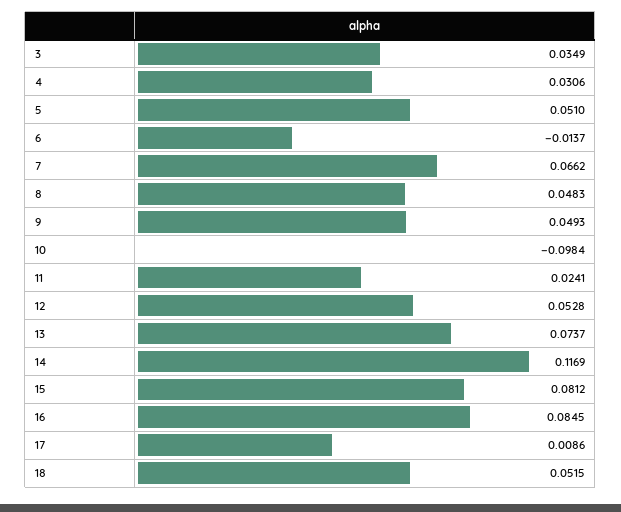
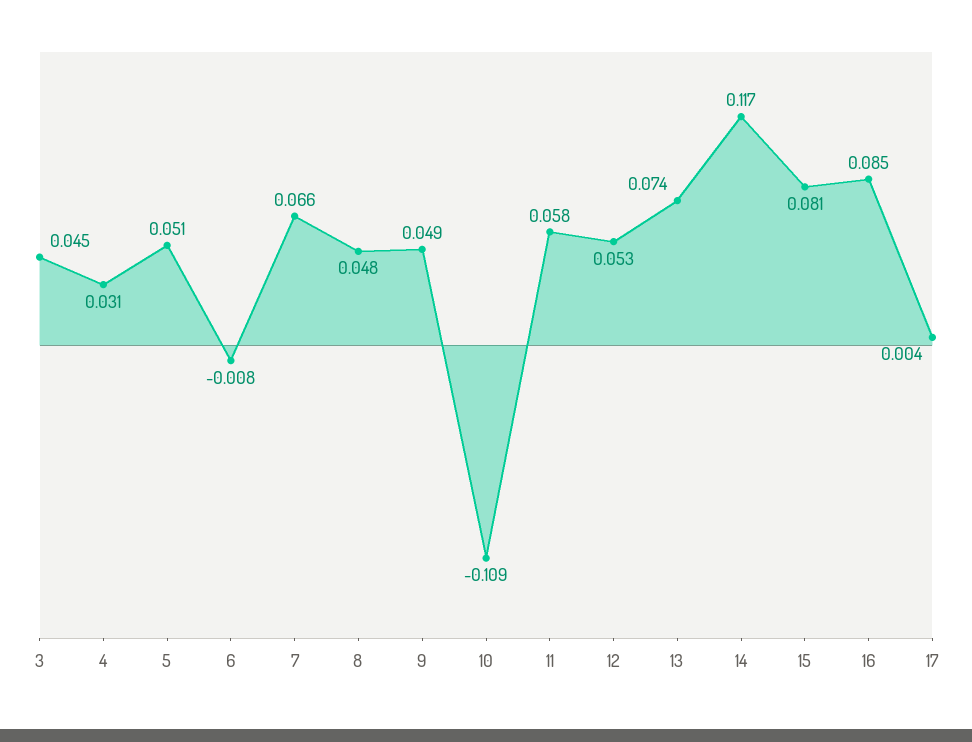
  {
-   "3": 0.0349,
+   "3": 0.045,
    "4": 0.0306,
    "5": 0.051,
-   "6": -0.0137,
+   "6": -0.008,
    "7": 0.0662,
    "8": 0.0483,
    "9": 0.0493,
-   "10": -0.0984,
+   "10": -0.109,
-   "11": 0.0241,
+   "11": 0.058,
    "12": 0.0528,
    "13": 0.0737,
    "14": 0.1169,
    "15": 0.0812,
    "16": 0.0845,
-   "17": 0.0086,
+   "17": 0.004
-   "18": 0.0515
  }

